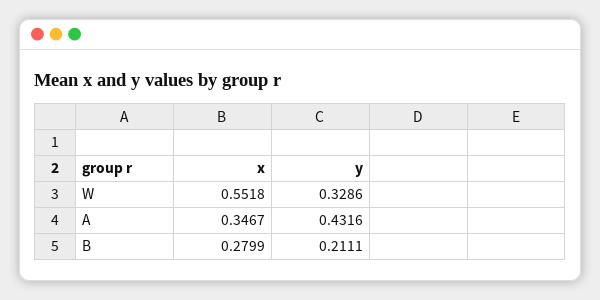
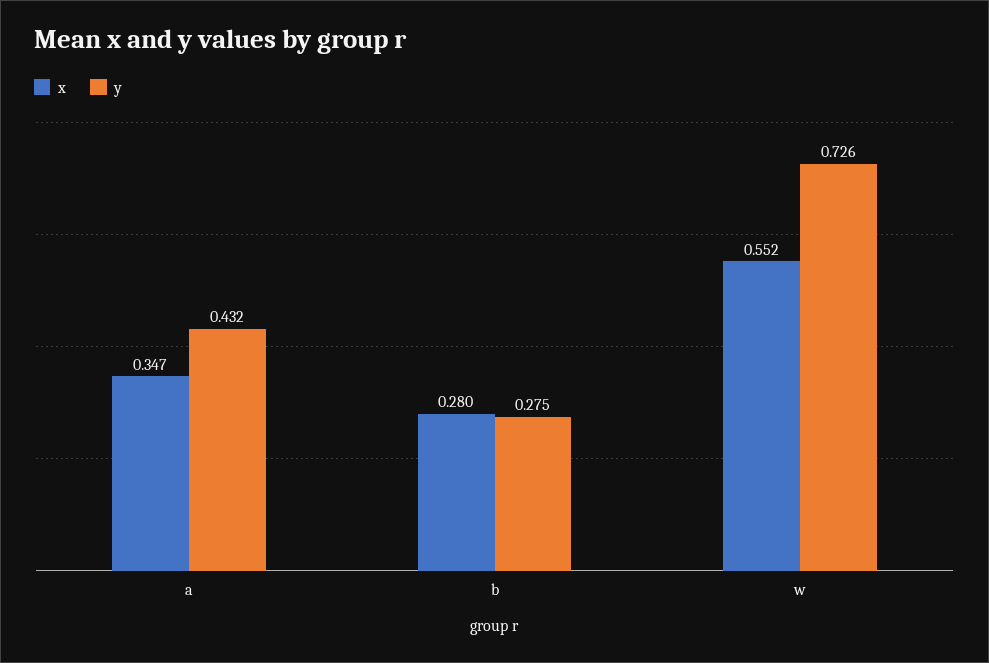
  {
    "x": {
      "W": 0.5518,
      "A": 0.3467,
      "B": 0.2799
    },
    "y": {
-     "W": 0.3286,
+     "W": 0.726,
      "A": 0.4316,
-     "B": 0.2111
+     "B": 0.275
    }
  }

